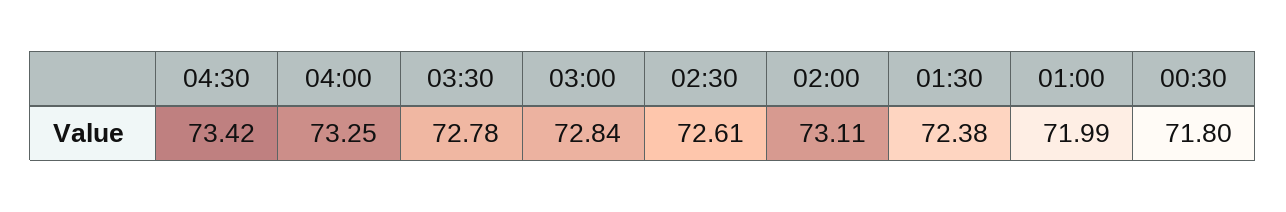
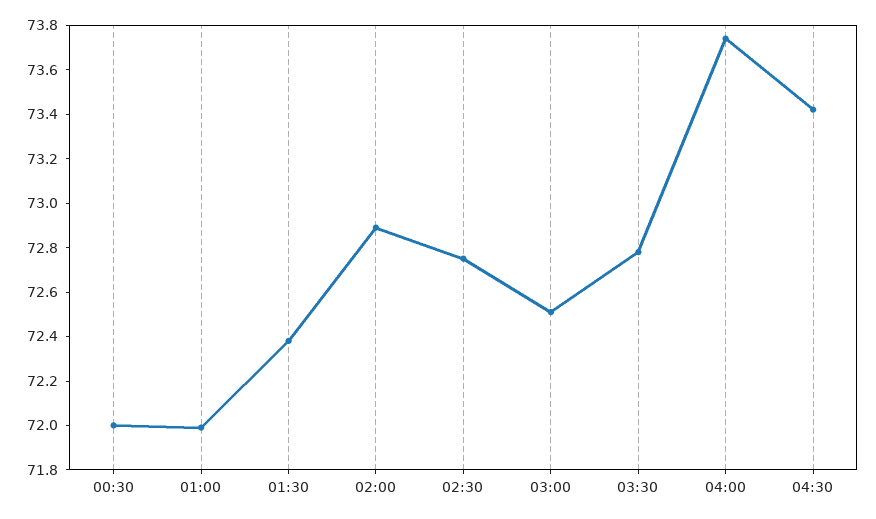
  {
    "04:30": 73.42,
-   "04:00": 73.25,
+   "04:00": 73.75,
    "03:30": 72.78,
-   "03:00": 72.84,
+   "03:00": 72.5,
-   "02:30": 72.61,
+   "02:30": 72.75,
-   "02:00": 73.11,
+   "02:00": 72.9,
    "01:30": 72.38,
    "01:00": 71.99,
-   "00:30": 71.8
+   "00:30": 72
  }

